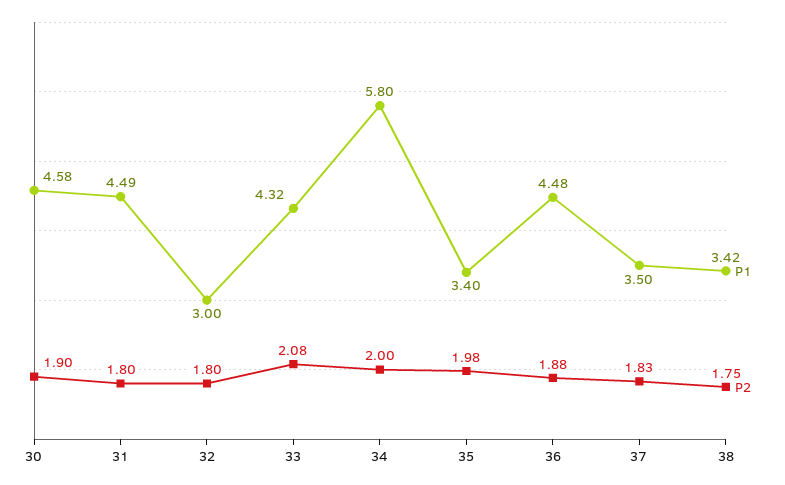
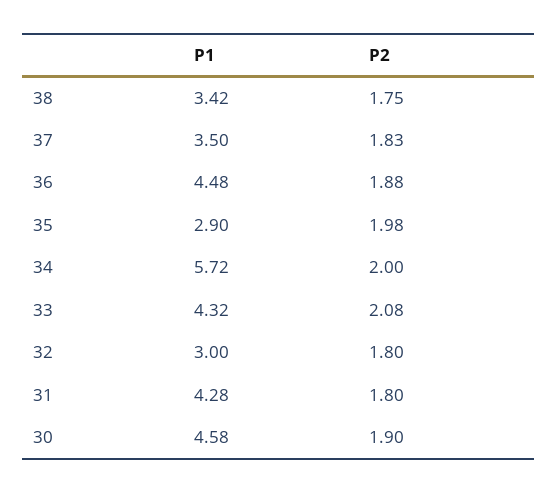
  {
    "P1": {
      "30": 4.58,
-     "31": 4.49,
+     "31": 4.28,
      "32": 3,
      "33": 4.32,
-     "34": 5.8,
+     "34": 5.72,
-     "35": 3.4,
+     "35": 2.9,
      "36": 4.48,
      "37": 3.5,
      "38": 3.42
    },
    "P2": {
      "30": 1.9,
      "31": 1.8,
      "32": 1.8,
      "33": 2.08,
      "34": 2,
      "35": 1.98,
      "36": 1.88,
      "37": 1.83,
      "38": 1.75
    }
  }

